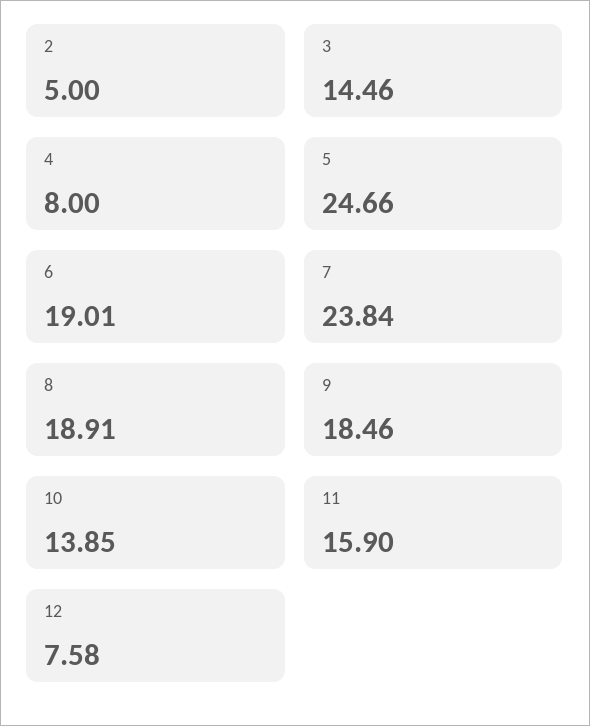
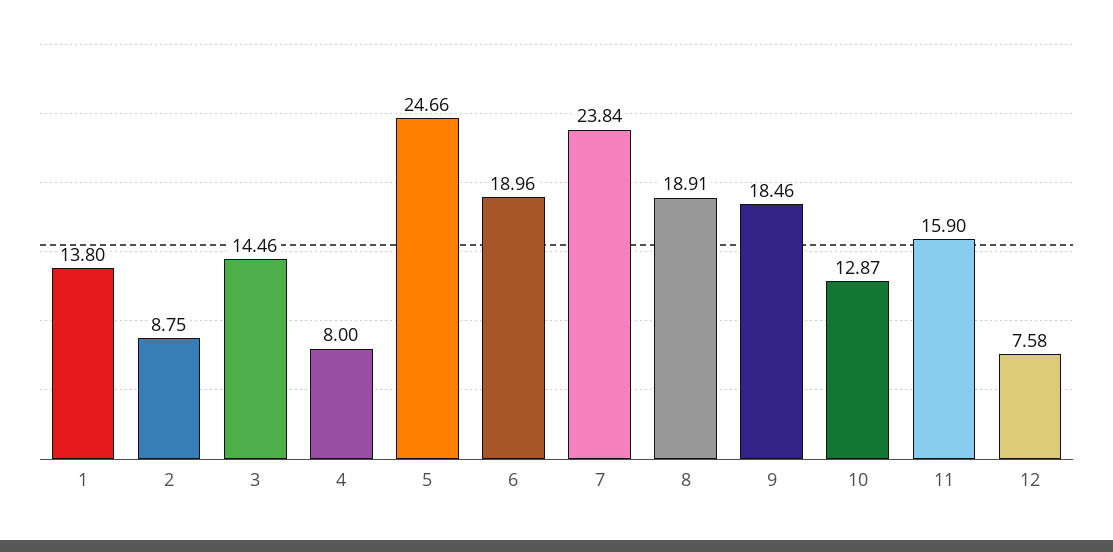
  {
-   "2": 5,
+   "2": 8.75,
    "3": 14.46,
    "4": 8,
    "5": 24.66,
-   "6": 19.01,
+   "6": 18.96,
    "7": 23.84,
    "8": 18.91,
    "9": 18.46,
-   "10": 13.85,
+   "10": 12.87,
    "11": 15.9,
-   "12": 7.58
+   "12": 7.58,
+   "1": 13.8
  }

